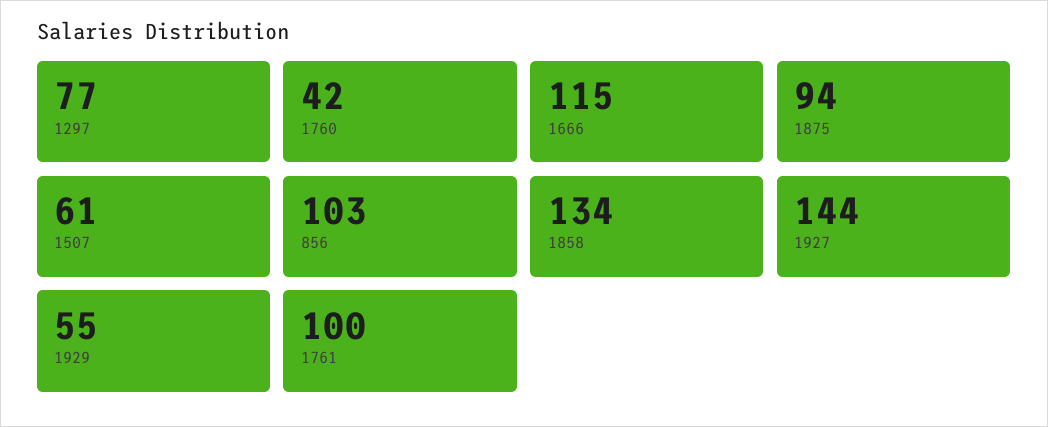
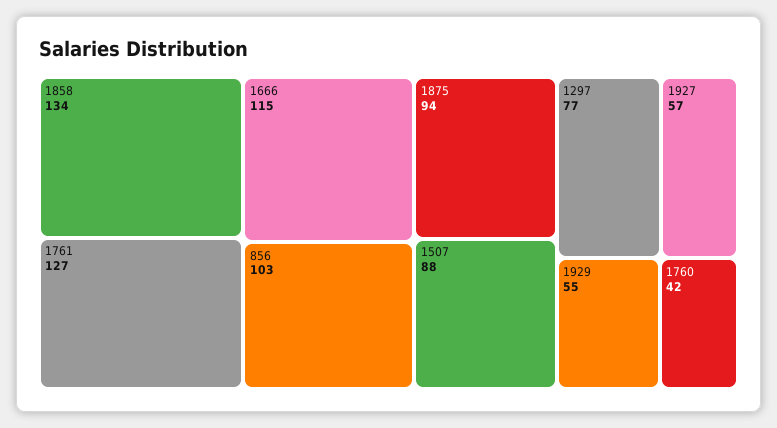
  {
    "1297": 77,
    "1760": 42,
    "1666": 115,
    "1875": 94,
-   "1507": 61,
+   "1507": 88,
    "856": 103,
    "1858": 134,
-   "1927": 144,
+   "1927": 57,
    "1929": 55,
-   "1761": 100
+   "1761": 127
  }

